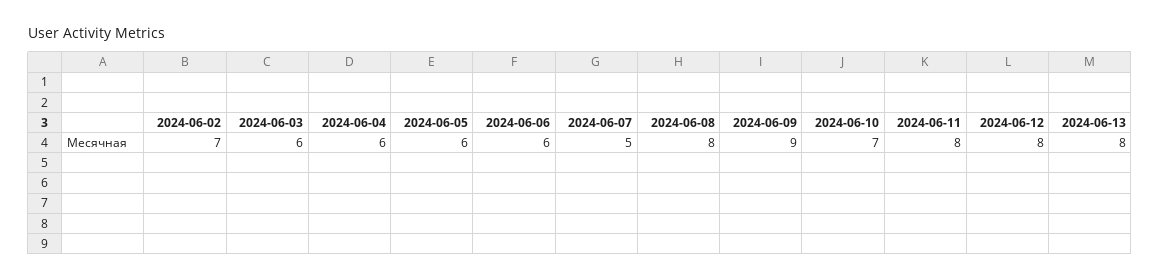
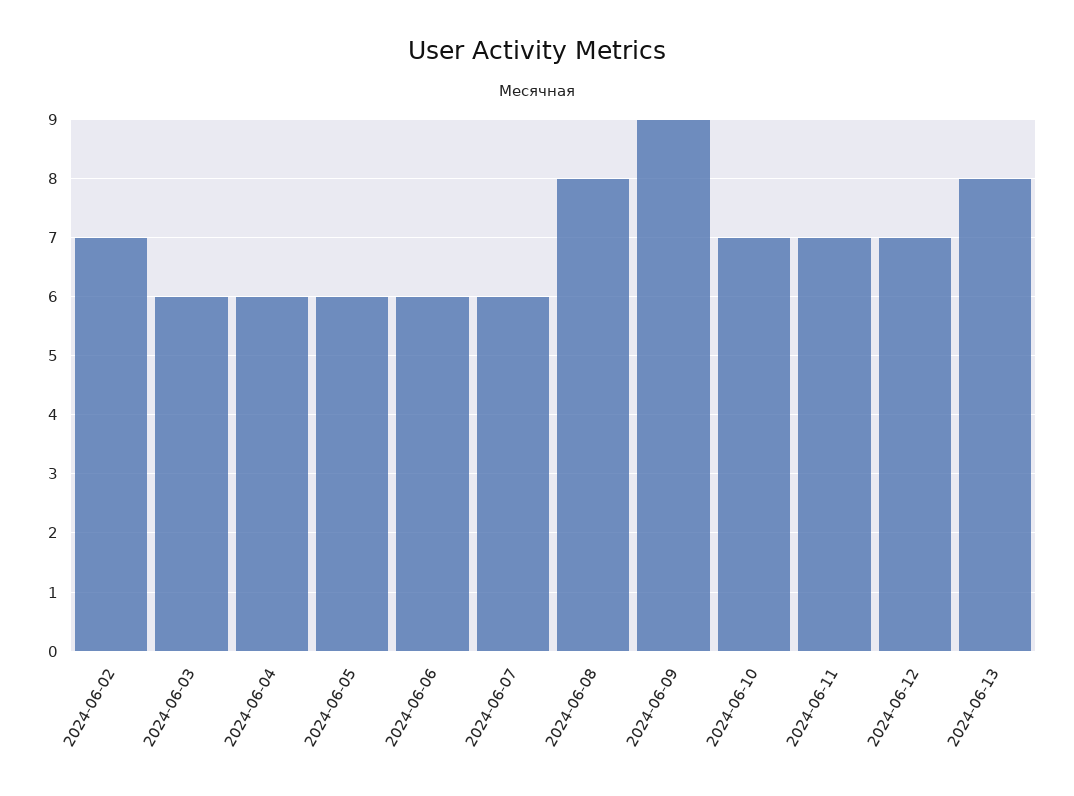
  {
    "2024-06-02": 7,
    "2024-06-03": 6,
    "2024-06-04": 6,
    "2024-06-05": 6,
    "2024-06-06": 6,
-   "2024-06-07": 5,
+   "2024-06-07": 6,
    "2024-06-08": 8,
    "2024-06-09": 9,
    "2024-06-10": 7,
-   "2024-06-11": 8,
+   "2024-06-11": 7,
-   "2024-06-12": 8,
+   "2024-06-12": 7,
    "2024-06-13": 8
  }

